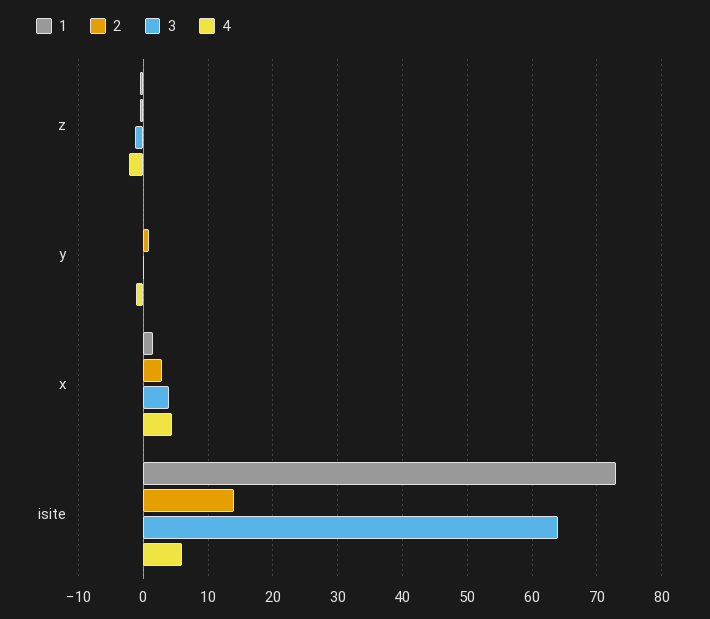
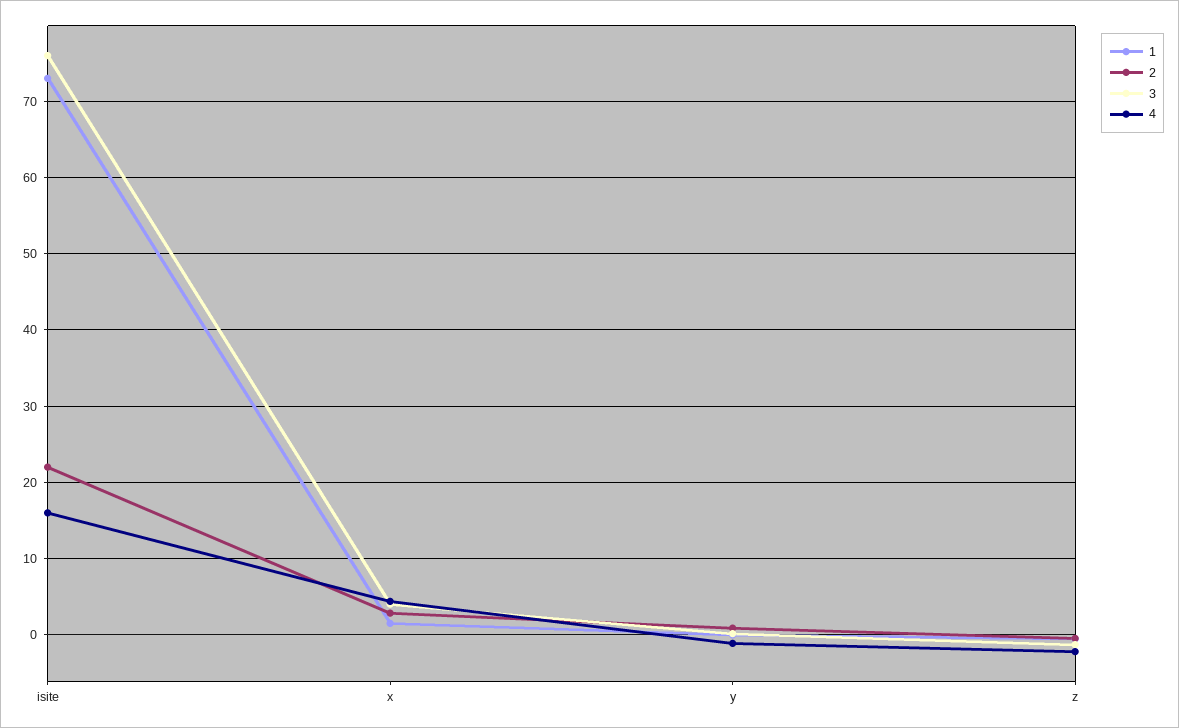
  {
    "1": {
      "z": -1,
      "y": 0,
      "x": 2,
      "isite": 73
    },
    "2": {
      "z": 0,
      "y": 1,
      "x": 3,
-     "isite": 14
+     "isite": 22
    },
    "3": {
      "z": -1,
      "y": 0,
      "x": 4,
-     "isite": 64
+     "isite": 76
    },
    "4": {
      "z": -2,
      "y": -1,
      "x": 4,
-     "isite": 6
+     "isite": 16
    }
  }

